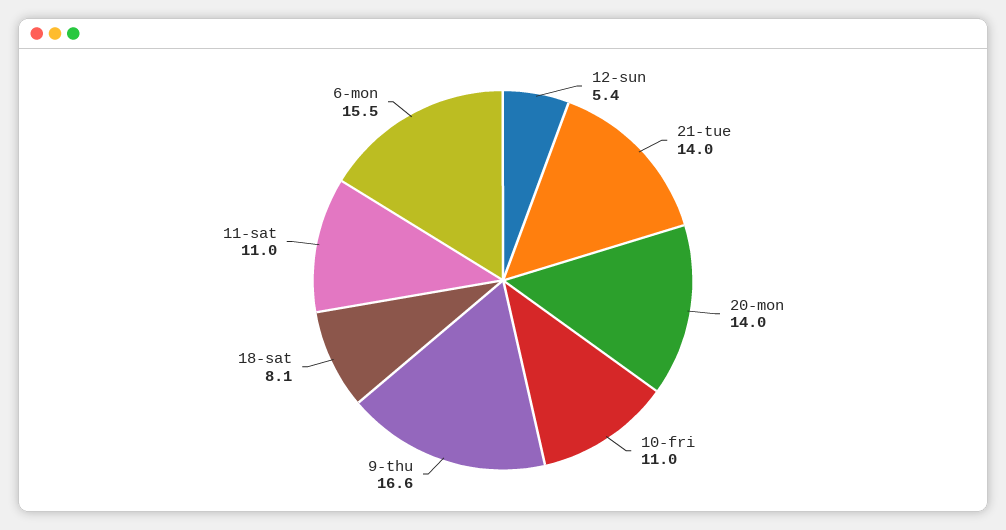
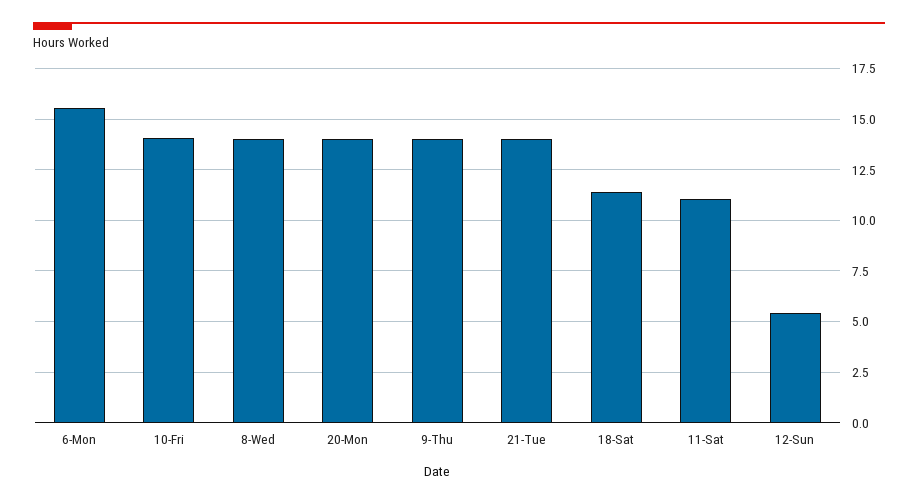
  {
    "12-sun": 5.4,
    "21-tue": 14,
    "20-mon": 14,
-   "10-fri": 11,
+   "10-fri": 14,
-   "9-thu": 16.6,
+   "9-thu": 14,
-   "18-sat": 8.1,
+   "18-sat": 11.5,
    "11-sat": 11,
-   "6-mon": 15.5
+   "6-mon": 15.5,
+   "8-Wed": 14
  }

